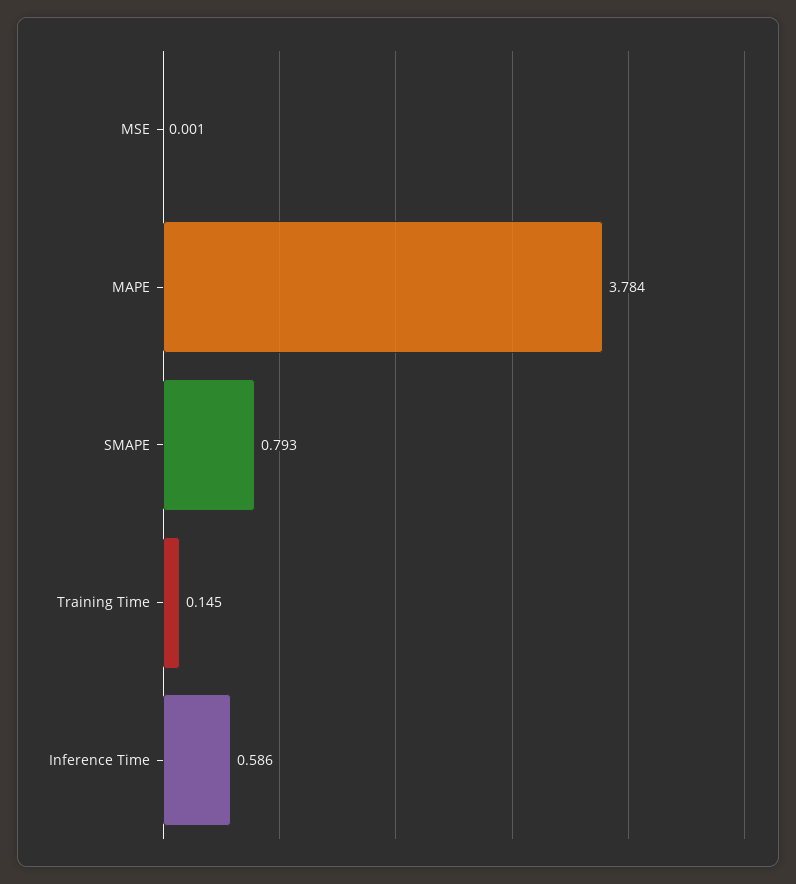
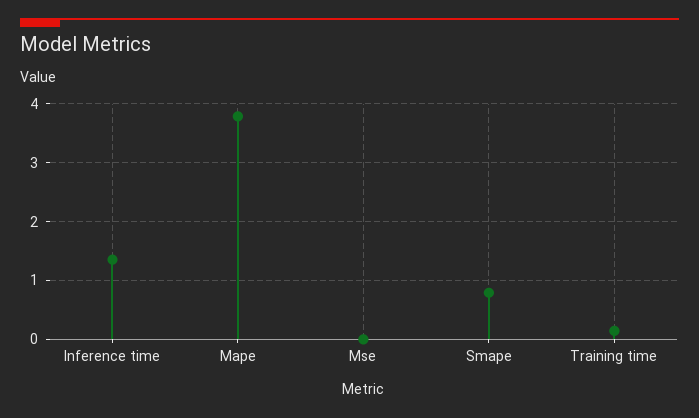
  {
    "MSE": 0.001,
    "MAPE": 3.784,
    "SMAPE": 0.793,
    "Training Time": 0.145,
-   "Inference Time": 0.586
+   "Inference Time": 1.4
  }

